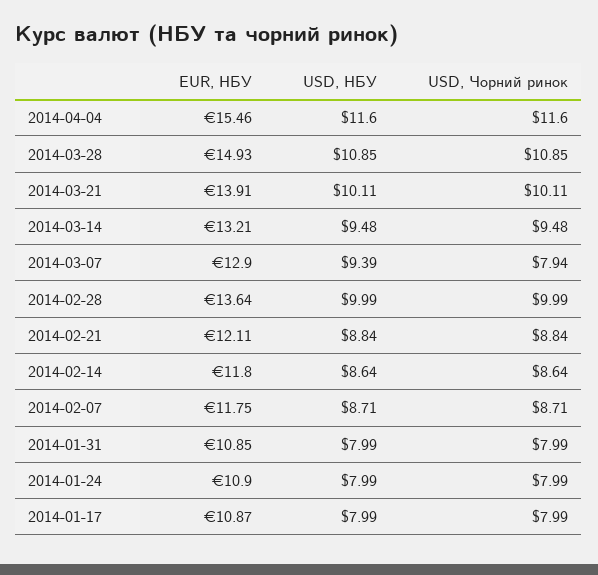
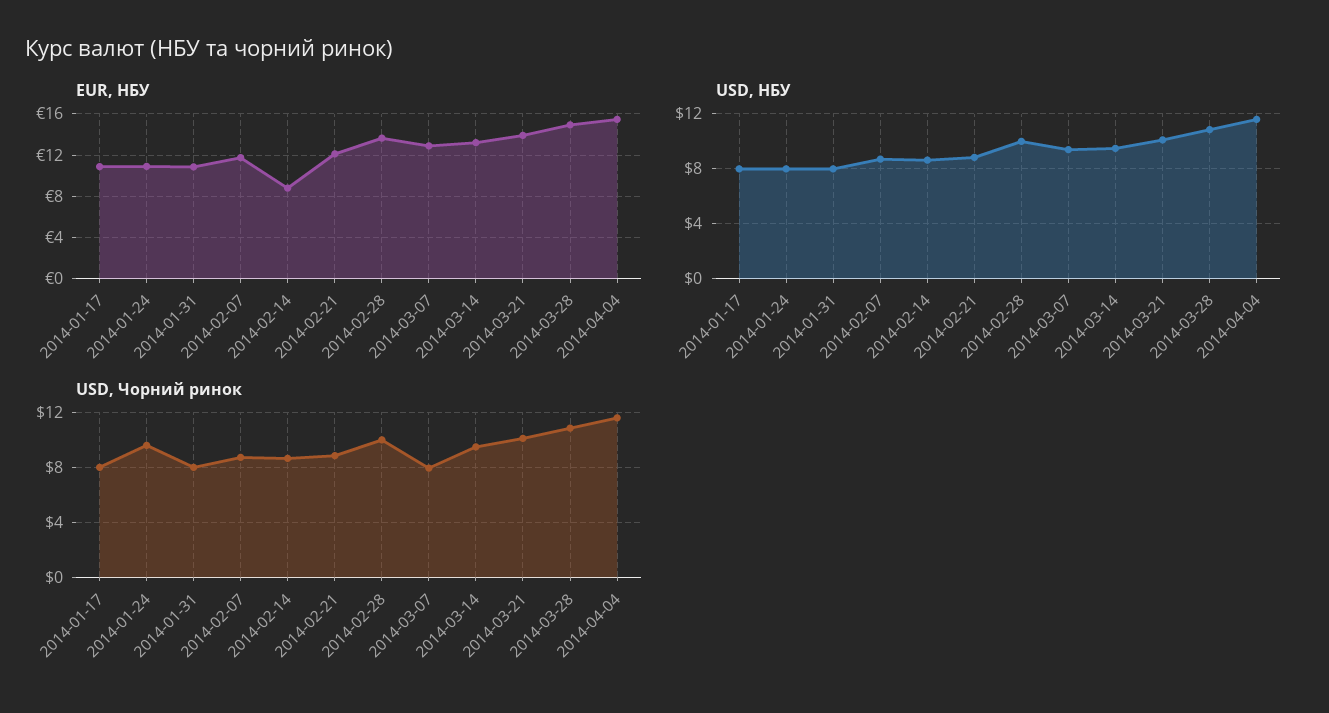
  {
    "EUR, НБУ": {
      "2014-04-04": 15.46,
      "2014-03-28": 14.93,
      "2014-03-21": 13.91,
      "2014-03-14": 13.21,
      "2014-03-07": 12.9,
      "2014-02-28": 13.64,
      "2014-02-21": 12.11,
-     "2014-02-14": 11.8,
+     "2014-02-14": 9,
      "2014-02-07": 11.75,
      "2014-01-31": 10.85,
      "2014-01-24": 10.9,
      "2014-01-17": 10.87
    },
    "USD, НБУ": {
      "2014-04-04": 11.6,
      "2014-03-28": 10.85,
      "2014-03-21": 10.11,
      "2014-03-14": 9.48,
      "2014-03-07": 9.39,
      "2014-02-28": 9.99,
      "2014-02-21": 8.84,
      "2014-02-14": 8.64,
      "2014-02-07": 8.71,
      "2014-01-31": 7.99,
      "2014-01-24": 7.99,
      "2014-01-17": 7.99
    },
    "USD, Чорний ринок": {
      "2014-04-04": 11.6,
      "2014-03-28": 10.85,
      "2014-03-21": 10.11,
      "2014-03-14": 9.48,
      "2014-03-07": 7.94,
      "2014-02-28": 9.99,
      "2014-02-21": 8.84,
      "2014-02-14": 8.64,
      "2014-02-07": 8.71,
      "2014-01-31": 7.99,
-     "2014-01-24": 7.99,
+     "2014-01-24": 9.5,
      "2014-01-17": 7.99
    }
  }

